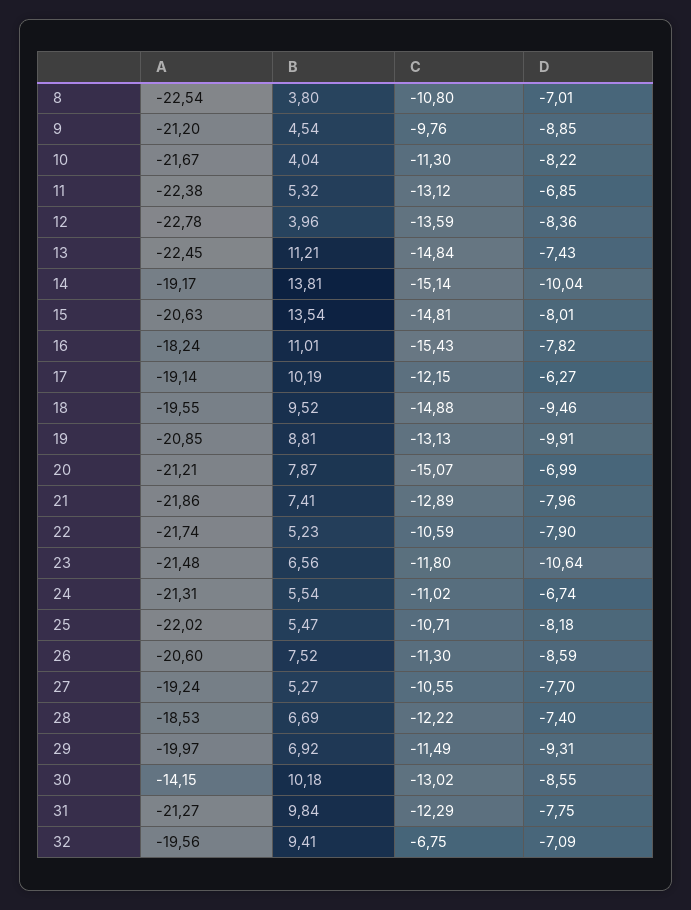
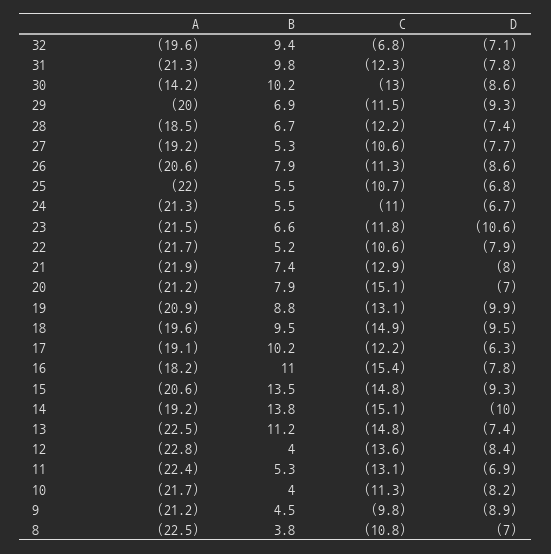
  {
    "A": {
      "8": -22.54,
      "9": -21.2,
      "10": -21.67,
      "11": -22.38,
      "12": -22.78,
      "13": -22.45,
      "14": -19.17,
      "15": -20.63,
      "16": -18.24,
      "17": -19.14,
      "18": -19.55,
      "19": -20.85,
      "20": -21.21,
      "21": -21.86,
      "22": -21.74,
      "23": -21.48,
      "24": -21.31,
      "25": -22.02,
      "26": -20.6,
      "27": -19.24,
      "28": -18.53,
      "29": -19.97,
      "30": -14.15,
      "31": -21.27,
      "32": -19.56
    },
    "B": {
      "8": 3.8,
      "9": 4.54,
      "10": 4.04,
      "11": 5.32,
      "12": 3.96,
      "13": 11.21,
      "14": 13.81,
      "15": 13.54,
      "16": 11.01,
      "17": 10.19,
      "18": 9.52,
      "19": 8.81,
      "20": 7.87,
      "21": 7.41,
      "22": 5.23,
      "23": 6.56,
      "24": 5.54,
      "25": 5.47,
-     "26": 7.52,
+     "26": 7.9,
      "27": 5.27,
      "28": 6.69,
      "29": 6.92,
      "30": 10.18,
      "31": 9.84,
      "32": 9.41
    },
    "C": {
      "8": -10.8,
      "9": -9.76,
      "10": -11.3,
      "11": -13.12,
      "12": -13.59,
      "13": -14.84,
      "14": -15.14,
      "15": -14.81,
      "16": -15.43,
      "17": -12.15,
      "18": -14.88,
      "19": -13.13,
      "20": -15.07,
      "21": -12.89,
      "22": -10.59,
      "23": -11.8,
      "24": -11.02,
      "25": -10.71,
      "26": -11.3,
      "27": -10.55,
      "28": -12.22,
      "29": -11.49,
      "30": -13.02,
      "31": -12.29,
      "32": -6.75
    },
    "D": {
      "8": -7.01,
      "9": -8.85,
      "10": -8.22,
      "11": -6.85,
      "12": -8.36,
      "13": -7.43,
      "14": -10.04,
-     "15": -8.01,
+     "15": -9.3,
      "16": -7.82,
      "17": -6.27,
      "18": -9.46,
      "19": -9.91,
      "20": -6.99,
      "21": -7.96,
      "22": -7.9,
      "23": -10.64,
      "24": -6.74,
-     "25": -8.18,
+     "25": -6.8,
      "26": -8.59,
      "27": -7.7,
      "28": -7.4,
      "29": -9.31,
      "30": -8.55,
      "31": -7.75,
      "32": -7.09
    }
  }

